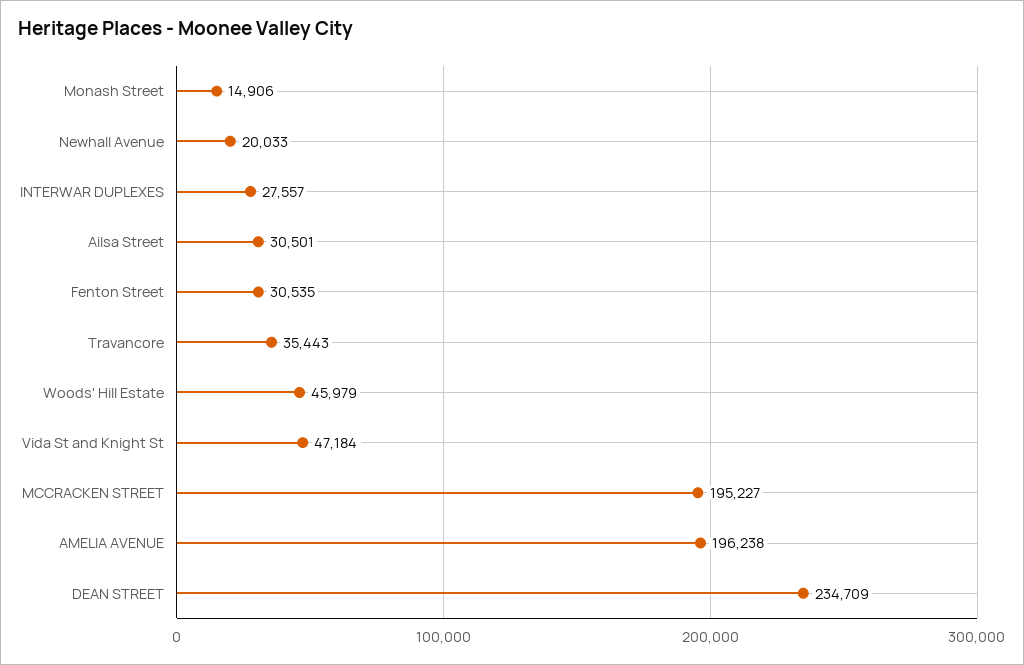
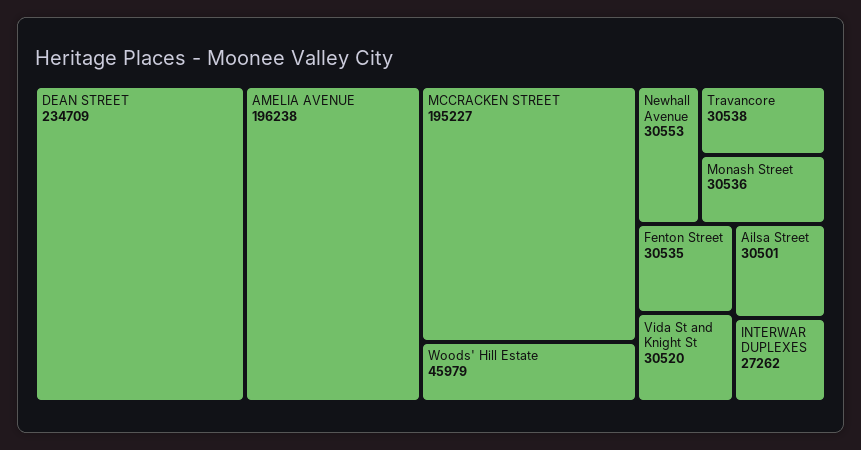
  {
-   "Monash Street": 14906,
+   "Monash Street": 30536,
-   "Newhall Avenue": 20033,
+   "Newhall Avenue": 30553,
-   "INTERWAR DUPLEXES": 27557,
+   "INTERWAR DUPLEXES": 27262,
    "Ailsa Street": 30501,
    "Fenton Street": 30535,
-   "Travancore": 35443,
+   "Travancore": 30538,
    "Woods' Hill Estate": 45979,
-   "Vida St and Knight St": 47184,
+   "Vida St and Knight St": 30520,
    "MCCRACKEN STREET": 195227,
    "AMELIA AVENUE": 196238,
    "DEAN STREET": 234709
  }

